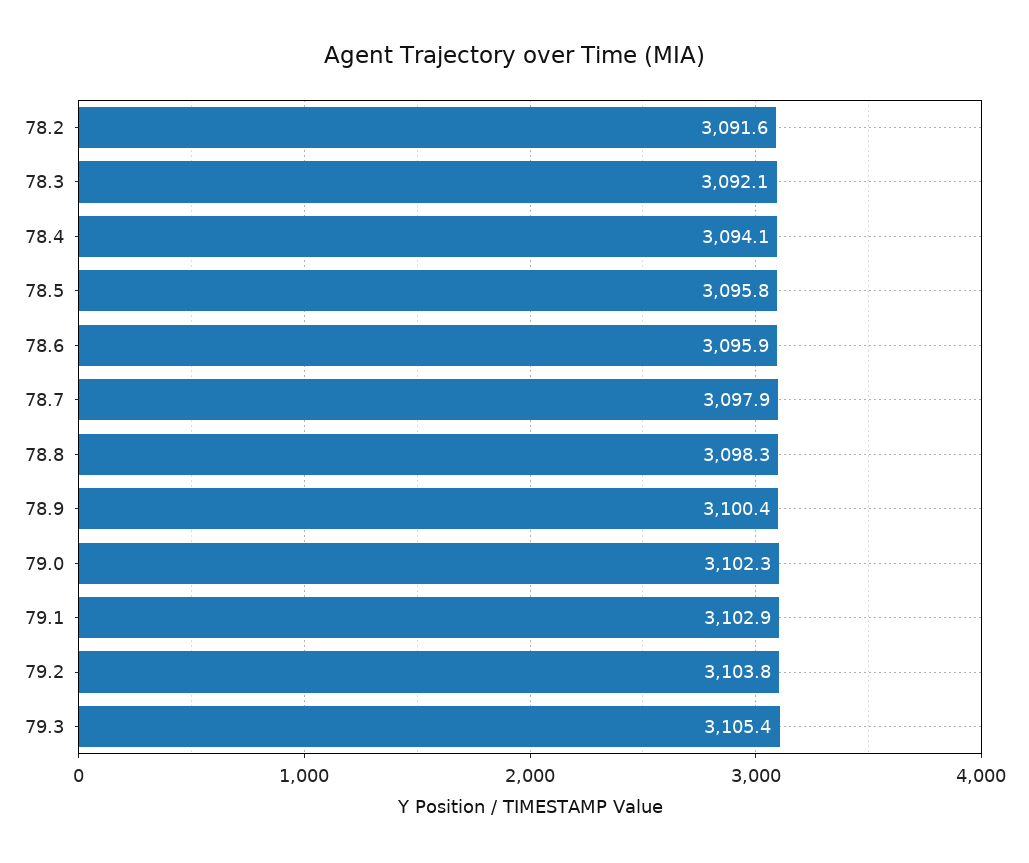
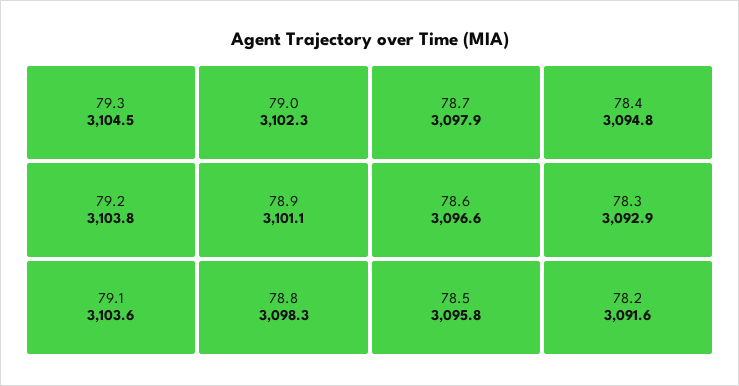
  {
    "78.2": 3091.6,
-   "78.3": 3092.1,
+   "78.3": 3092.9,
-   "78.4": 3094.1,
+   "78.4": 3094.8,
    "78.5": 3095.8,
-   "78.6": 3095.9,
+   "78.6": 3096.6,
    "78.7": 3097.9,
    "78.8": 3098.3,
-   "78.9": 3100.4,
+   "78.9": 3101.1,
    "79.0": 3102.3,
-   "79.1": 3102.9,
+   "79.1": 3103.6,
    "79.2": 3103.8,
-   "79.3": 3105.4
+   "79.3": 3104.5
  }

